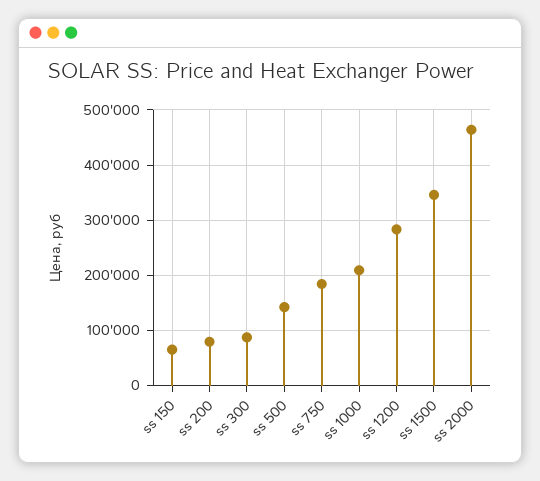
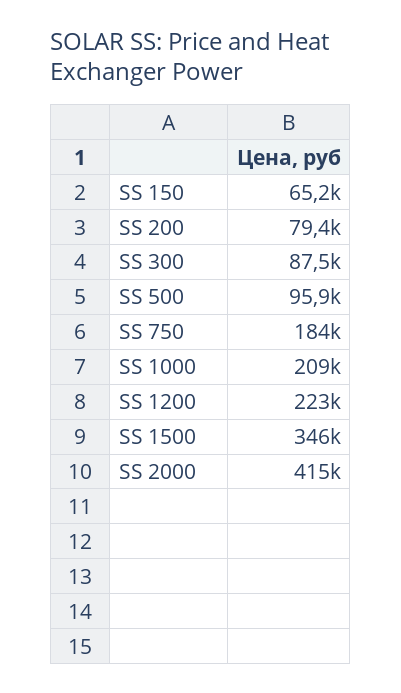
  {
    "ss 150": 65200,
    "ss 200": 79400,
    "ss 300": 87500,
-   "ss 500": 140000,
+   "ss 500": 95900,
    "ss 750": 184000,
    "ss 1000": 209000,
-   "ss 1200": 280000,
+   "ss 1200": 223000,
    "ss 1500": 346000,
-   "ss 2000": 460000
+   "ss 2000": 415000
  }

